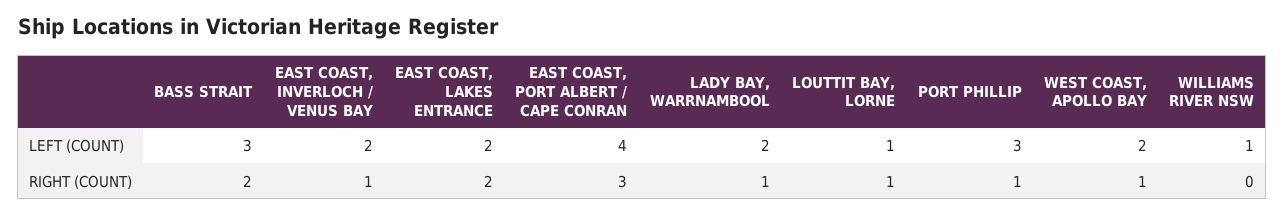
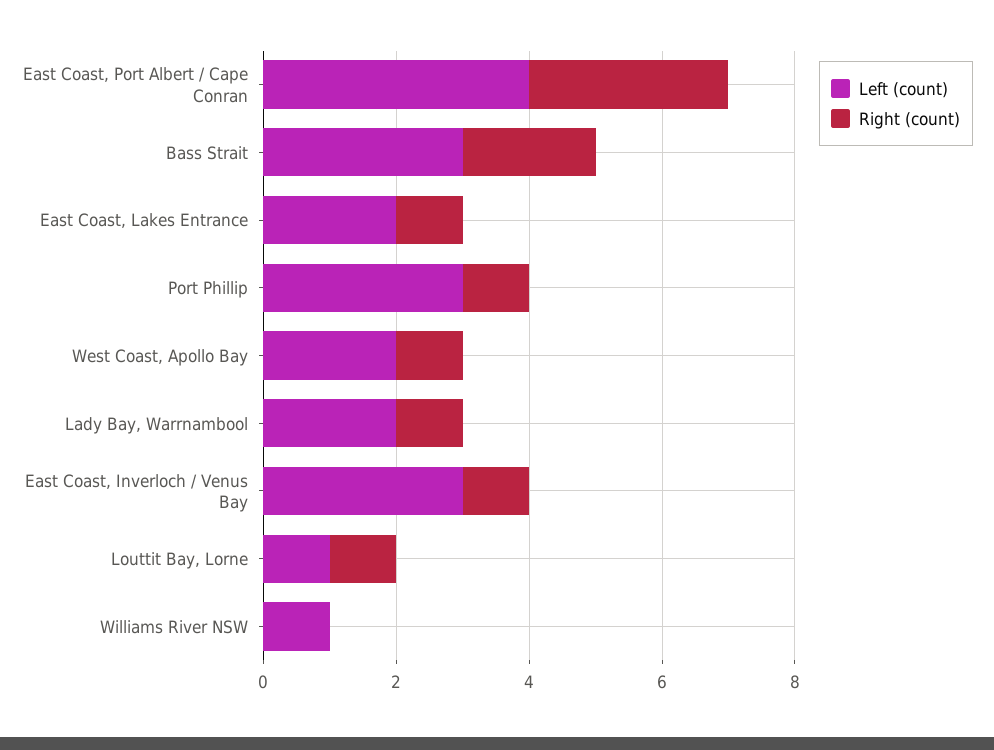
  {
    "LEFT (COUNT)": {
      "BASS STRAIT": 3,
-     "EAST COAST, INVERLOCH / VENUS BAY": 2,
+     "EAST COAST, INVERLOCH / VENUS BAY": 3,
      "EAST COAST, LAKES ENTRANCE": 2,
      "EAST COAST, PORT ALBERT / CAPE CONRAN": 4,
      "LADY BAY, WARRNAMBOOL": 2,
      "LOUTTIT BAY, LORNE": 1,
      "PORT PHILLIP": 3,
      "WEST COAST, APOLLO BAY": 2,
      "WILLIAMS RIVER NSW": 1
    },
    "RIGHT (COUNT)": {
      "BASS STRAIT": 2,
      "EAST COAST, INVERLOCH / VENUS BAY": 1,
-     "EAST COAST, LAKES ENTRANCE": 2,
+     "EAST COAST, LAKES ENTRANCE": 1,
      "EAST COAST, PORT ALBERT / CAPE CONRAN": 3,
      "LADY BAY, WARRNAMBOOL": 1,
      "LOUTTIT BAY, LORNE": 1,
      "PORT PHILLIP": 1,
      "WEST COAST, APOLLO BAY": 1,
      "WILLIAMS RIVER NSW": 0
    }
  }

